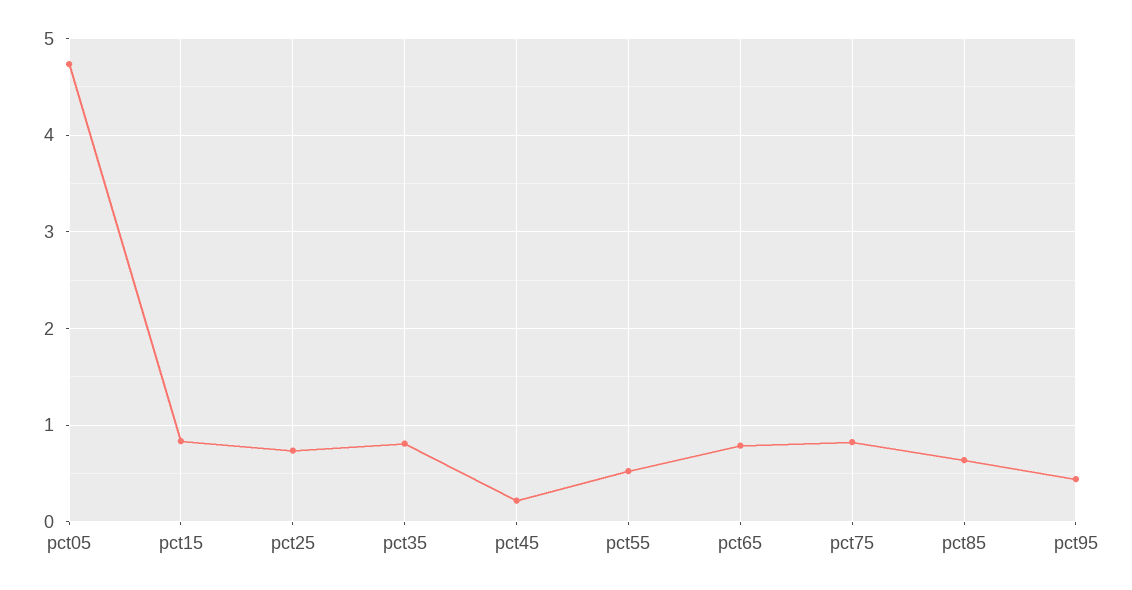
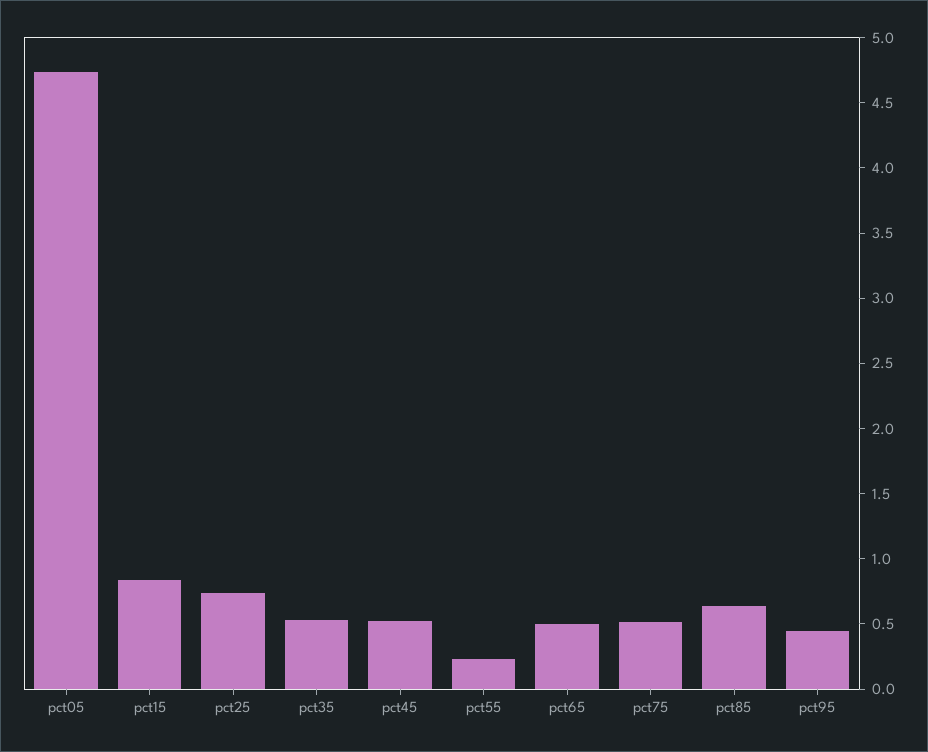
  {
    "pct05": 4.7,
    "pct15": 0.8,
    "pct25": 0.7,
-   "pct35": 0.8,
+   "pct35": 0.5,
-   "pct45": 0.2,
+   "pct45": 0.5,
-   "pct55": 0.5,
+   "pct55": 0.2,
-   "pct65": 0.8,
+   "pct65": 0.5,
-   "pct75": 0.8,
+   "pct75": 0.5,
    "pct85": 0.6,
    "pct95": 0.4
  }

